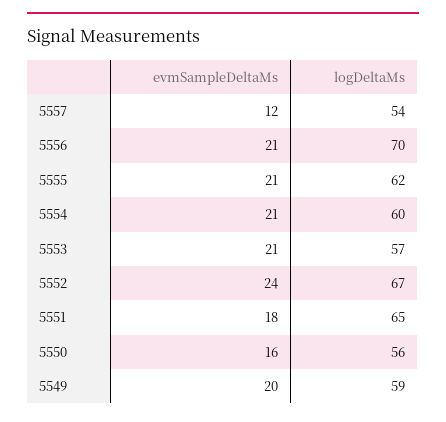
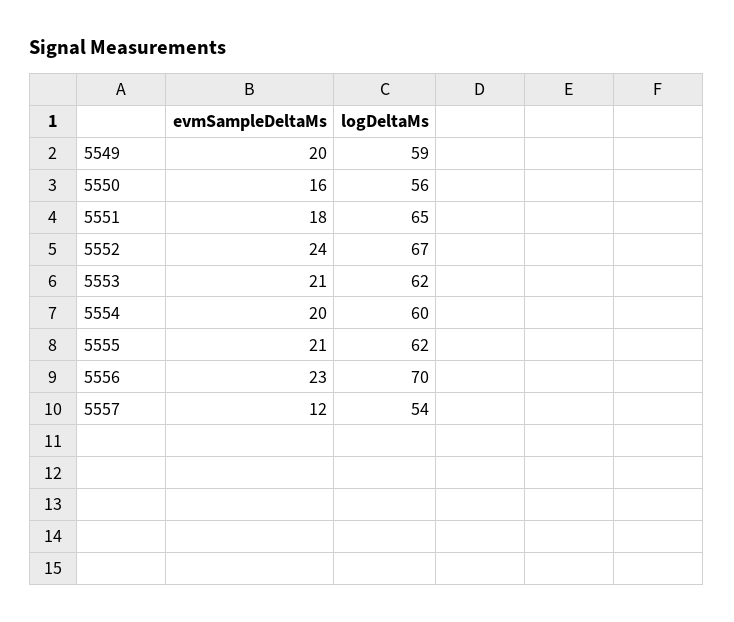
  {
    "evmSampleDeltaMs": {
      "5557": 12,
-     "5556": 21,
+     "5556": 23,
      "5555": 21,
-     "5554": 21,
+     "5554": 20,
      "5553": 21,
      "5552": 24,
      "5551": 18,
      "5550": 16,
      "5549": 20
    },
    "logDeltaMs": {
      "5557": 54,
      "5556": 70,
      "5555": 62,
      "5554": 60,
-     "5553": 57,
+     "5553": 62,
      "5552": 67,
      "5551": 65,
      "5550": 56,
      "5549": 59
    }
  }

